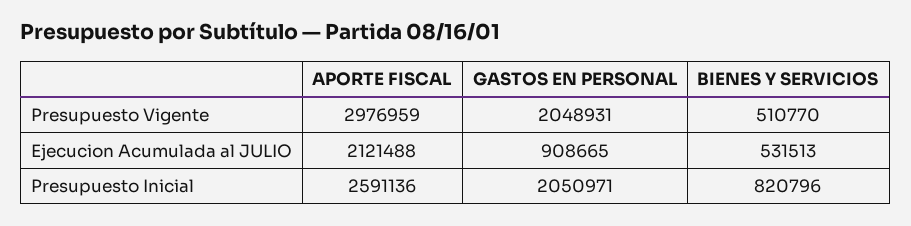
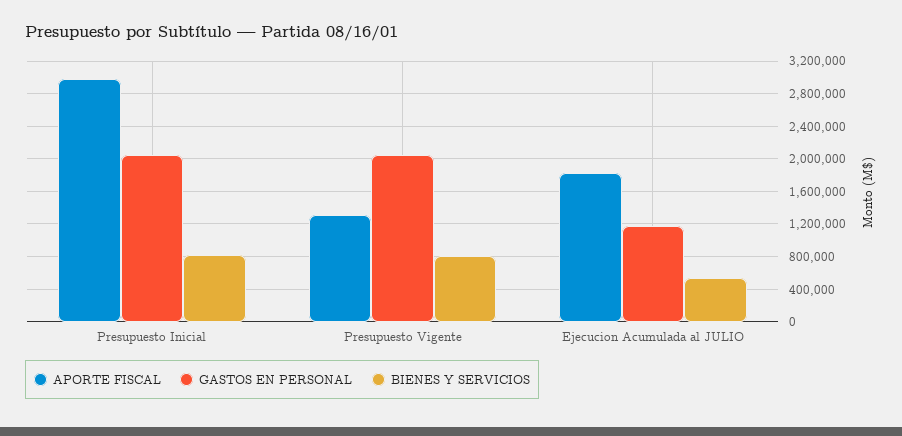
  {
    "APORTE FISCAL": {
-     "Presupuesto Vigente": 2976959,
+     "Presupuesto Vigente": 1300000,
-     "Ejecucion Acumulada al JULIO": 2121488,
+     "Ejecucion Acumulada al JULIO": 1800000,
-     "Presupuesto Inicial": 2591136
+     "Presupuesto Inicial": 3000000
    },
    "GASTOS EN PERSONAL": {
      "Presupuesto Vigente": 2048931,
-     "Ejecucion Acumulada al JULIO": 908665,
+     "Ejecucion Acumulada al JULIO": 1200000,
      "Presupuesto Inicial": 2050971
    },
    "BIENES Y SERVICIOS": {
-     "Presupuesto Vigente": 510770,
+     "Presupuesto Vigente": 800000,
      "Ejecucion Acumulada al JULIO": 531513,
      "Presupuesto Inicial": 820796
    }
  }

